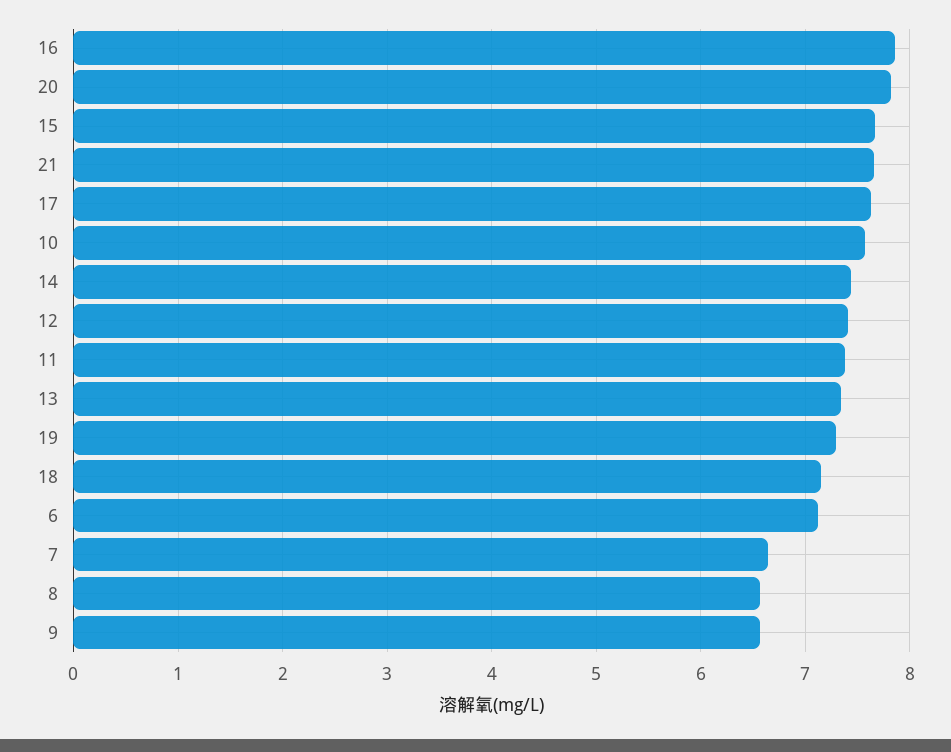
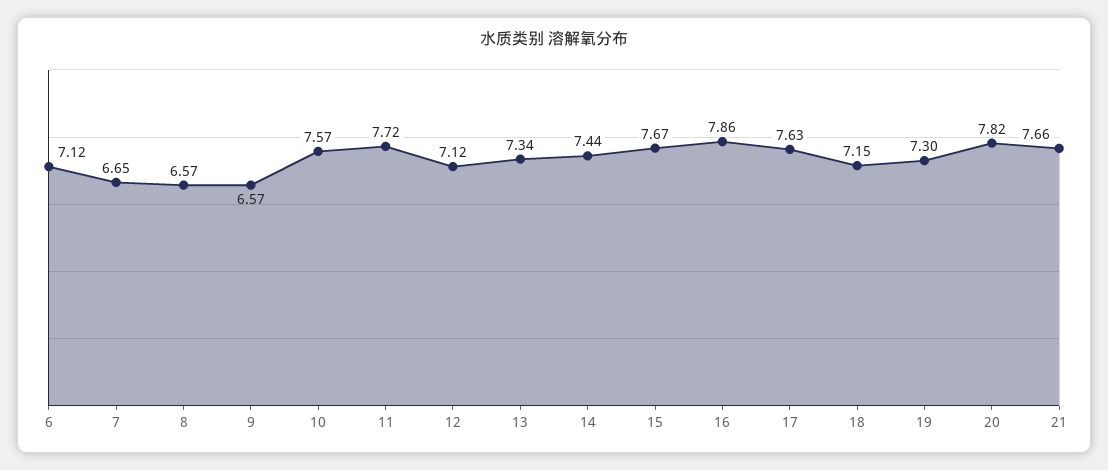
  {
    "16": 7.86,
    "20": 7.82,
    "15": 7.67,
    "21": 7.66,
    "17": 7.63,
    "10": 7.57,
    "14": 7.44,
-   "12": 7.4,
+   "12": 7.12,
-   "11": 7.4,
+   "11": 7.72,
    "13": 7.34,
    "19": 7.3,
    "18": 7.15,
    "6": 7.12,
    "7": 6.65,
    "8": 6.57,
    "9": 6.57
  }

